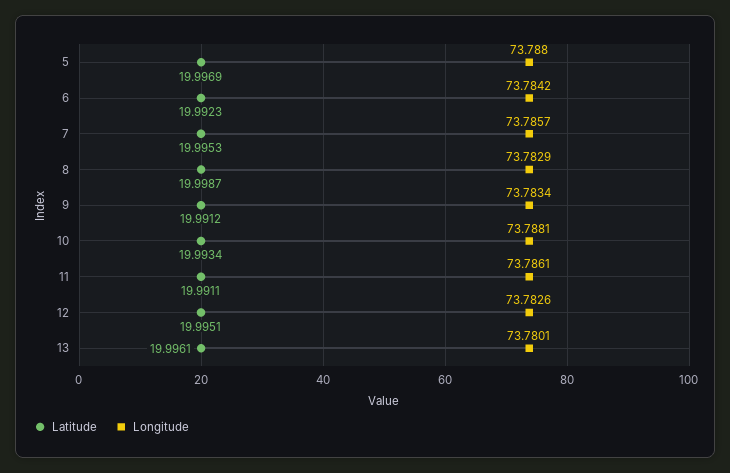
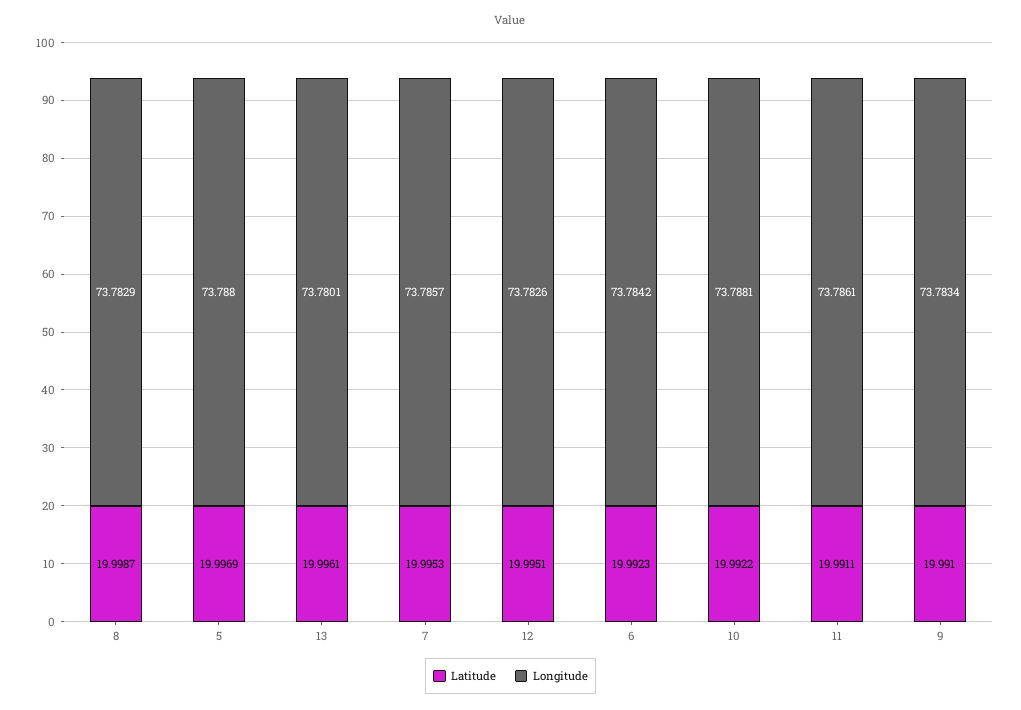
  {
    "Latitude": {
      "5": 19.9969,
      "6": 19.9923,
      "7": 19.9953,
      "8": 19.9987,
-     "9": 19.9912,
+     "9": 19.991,
-     "10": 19.9934,
+     "10": 19.9922,
      "11": 19.9911,
      "12": 19.9951,
      "13": 19.9961
    },
    "Longitude": {
      "5": 73.788,
      "6": 73.7842,
      "7": 73.7857,
      "8": 73.7829,
      "9": 73.7834,
      "10": 73.7881,
      "11": 73.7861,
      "12": 73.7826,
      "13": 73.7801
    }
  }

